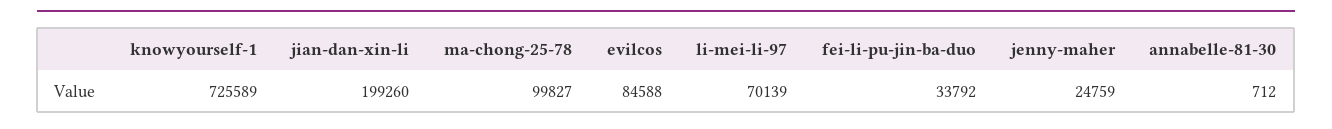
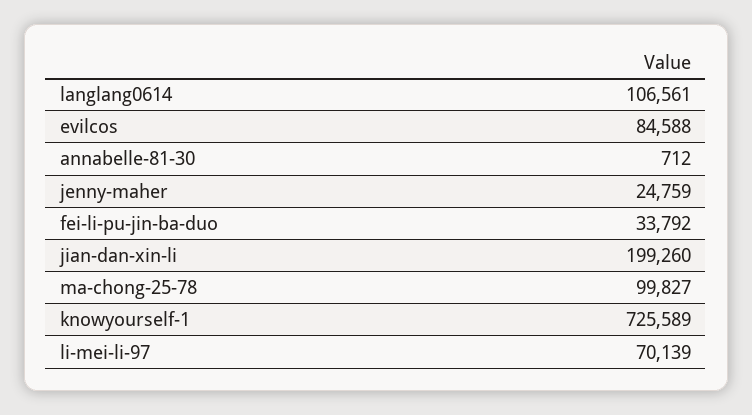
  {
    "knowyourself-1": 725589,
    "jian-dan-xin-li": 199260,
    "ma-chong-25-78": 99827,
    "evilcos": 84588,
    "li-mei-li-97": 70139,
    "fei-li-pu-jin-ba-duo": 33792,
    "jenny-maher": 24759,
-   "annabelle-81-30": 712
+   "annabelle-81-30": 712,
+   "langlang0614": 106561
  }

